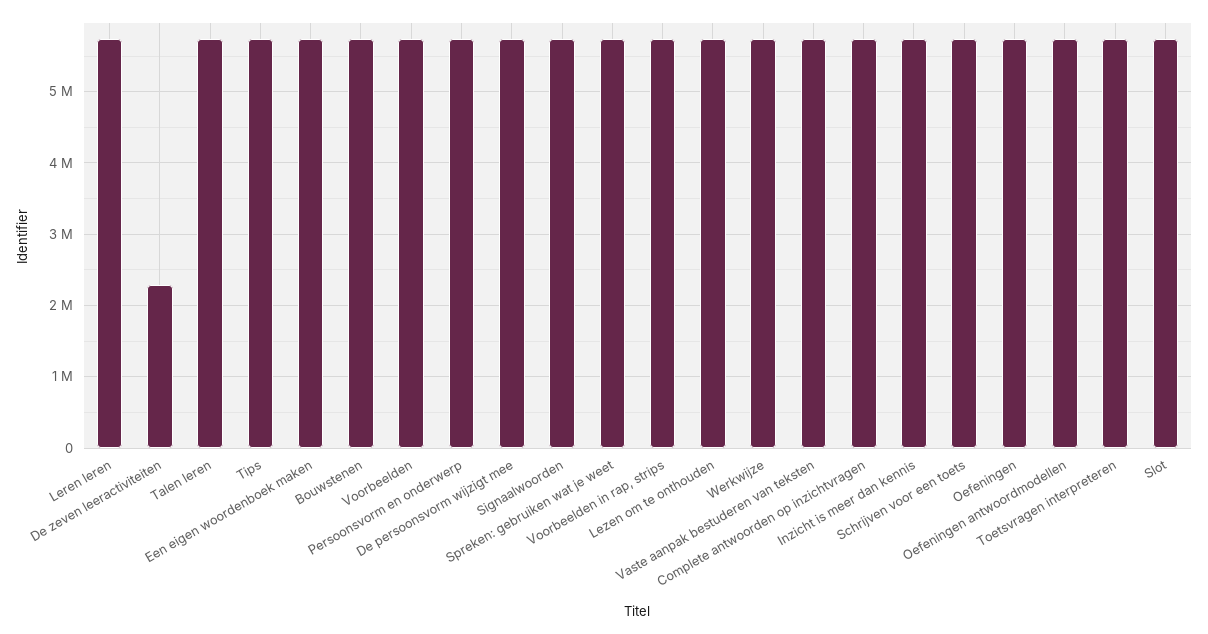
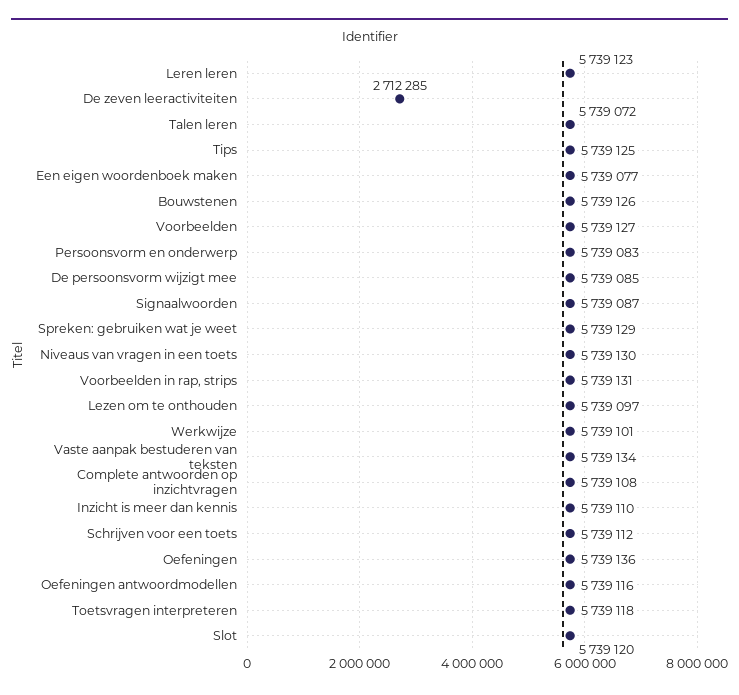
  {
    "Leren leren": 5739123,
-   "De zeven leeractiviteiten": 2300000,
+   "De zeven leeractiviteiten": 2712285,
    "Talen leren": 5739072,
    "Tips": 5739125,
    "Een eigen woordenboek maken": 5739077,
    "Bouwstenen": 5739126,
    "Voorbeelden": 5739127,
    "Persoonsvorm en onderwerp": 5739083,
    "De persoonsvorm wijzigt mee": 5739085,
    "Signaalwoorden": 5739087,
    "Spreken: gebruiken wat je weet": 5739129,
    "Voorbeelden in rap, strips": 5739131,
    "Lezen om te onthouden": 5739097,
    "Werkwijze": 5739101,
    "Vaste aanpak bestuderen van teksten": 5739134,
    "Complete antwoorden op inzichtvragen": 5739108,
    "Inzicht is meer dan kennis": 5739110,
    "Schrijven voor een toets": 5739112,
    "Oefeningen": 5739136,
    "Oefeningen antwoordmodellen": 5739116,
    "Toetsvragen interpreteren": 5739118,
-   "Slot": 5739120
+   "Slot": 5739120,
+   "Niveaus van vragen in een toets": 5739130
  }

